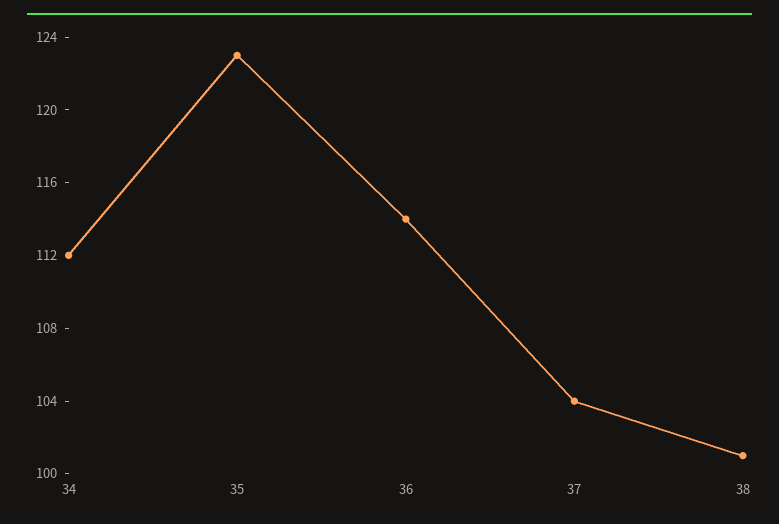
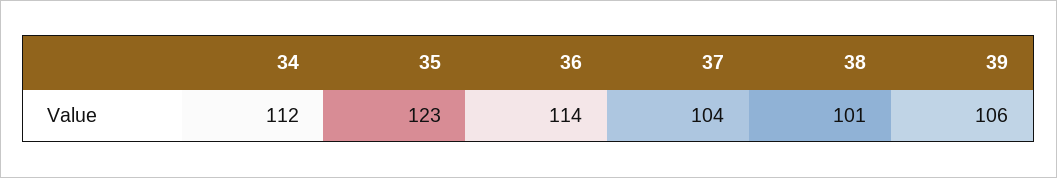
  {
    "34": 112,
    "35": 123,
    "36": 114,
    "37": 104,
-   "38": 101
+   "38": 101,
+   "39": 106
  }

